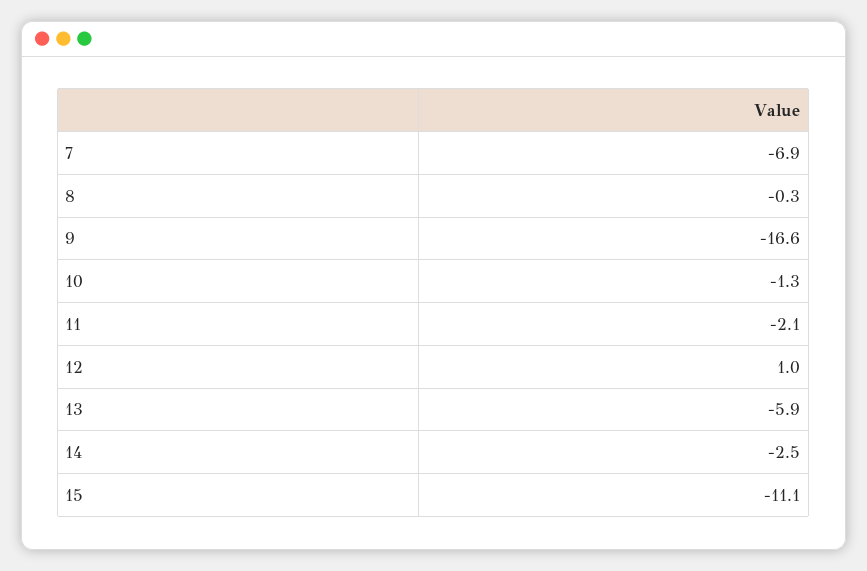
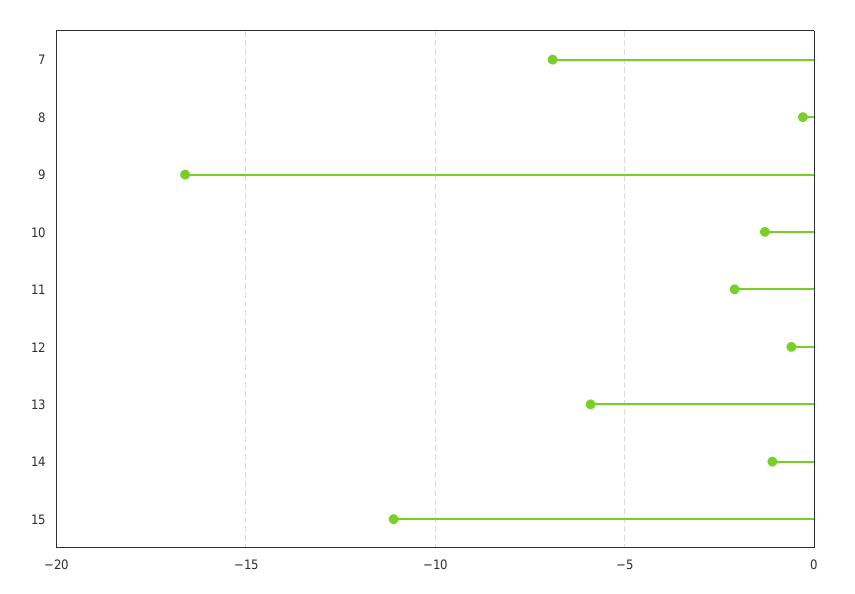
  {
    "7": -6.9,
    "8": -0.3,
    "9": -16.6,
    "10": -1.3,
    "11": -2.1,
-   "12": 1,
+   "12": -0.5,
    "13": -5.9,
-   "14": -2.5,
+   "14": -1,
    "15": -11.1
  }

